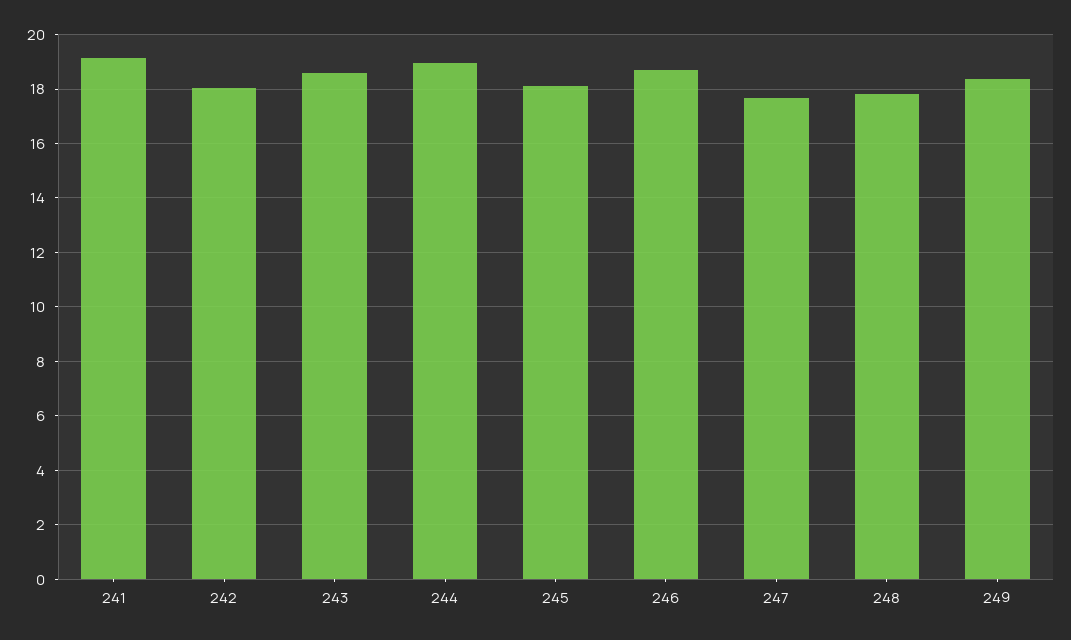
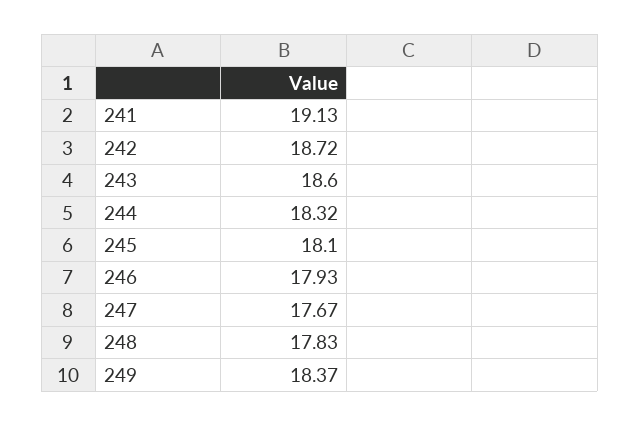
  {
    "241": 19.13,
-   "242": 18,
+   "242": 18.72,
    "243": 18.6,
-   "244": 19,
+   "244": 18.32,
    "245": 18.1,
-   "246": 18.75,
+   "246": 17.93,
    "247": 17.67,
    "248": 17.83,
    "249": 18.37
  }

